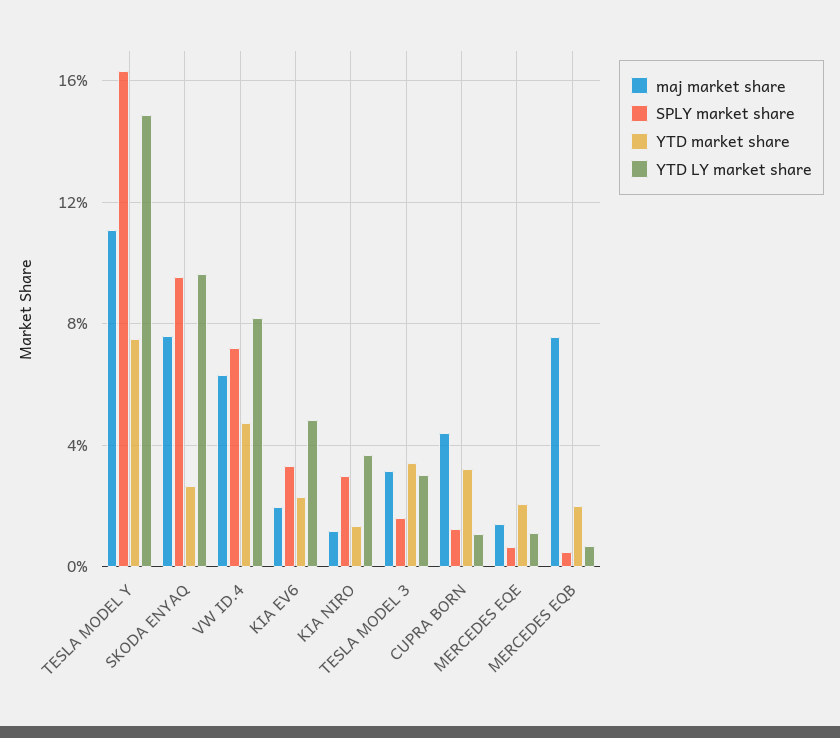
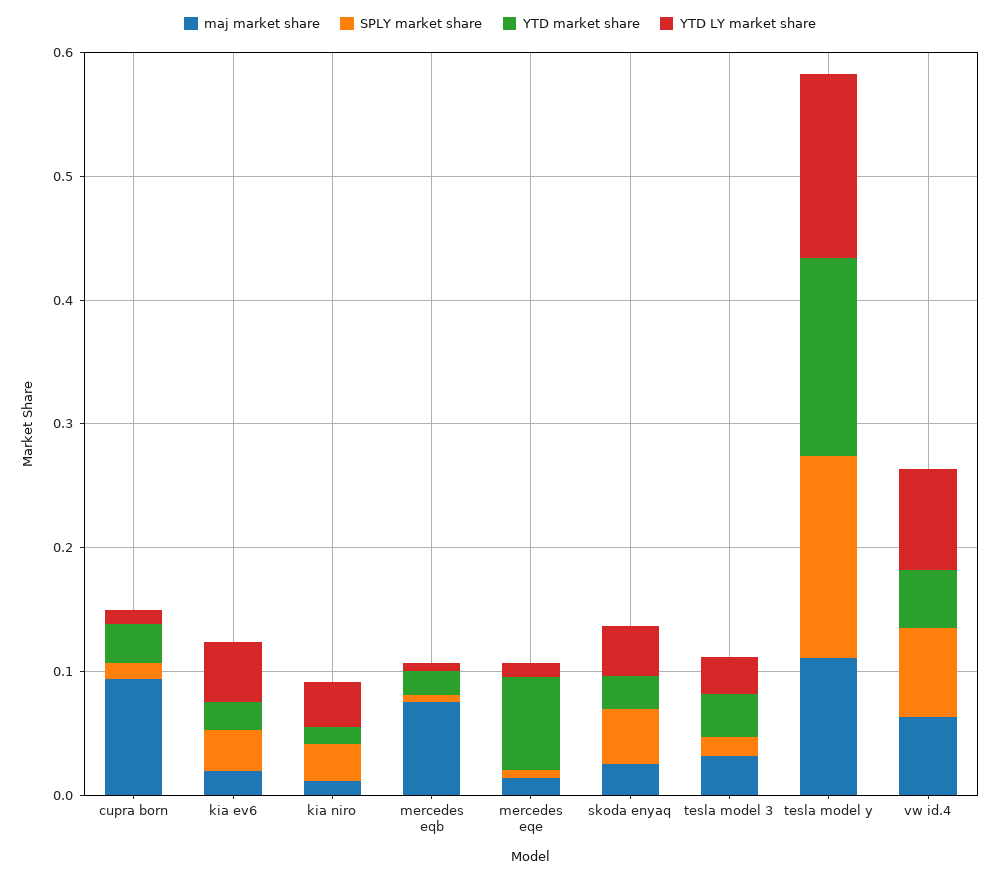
  {
    "maj market share": {
      "TESLA MODEL Y": 0.11,
-     "SKODA ENYAQ": 0.075,
+     "SKODA ENYAQ": 0.02,
      "VW ID.4": 0.065,
      "KIA EV6": 0.02,
      "KIA NIRO": 0.01,
      "TESLA MODEL 3": 0.03,
-     "CUPRA BORN": 0.045,
+     "CUPRA BORN": 0.1,
      "MERCEDES EQE": 0.015,
      "MERCEDES EQB": 0.075
    },
    "SPLY market share": {
      "TESLA MODEL Y": 0.165,
-     "SKODA ENYAQ": 0.095,
+     "SKODA ENYAQ": 0.04,
      "VW ID.4": 0.07,
      "KIA EV6": 0.035,
      "KIA NIRO": 0.03,
      "TESLA MODEL 3": 0.015,
      "CUPRA BORN": 0.01,
      "MERCEDES EQE": 0.005,
      "MERCEDES EQB": 0.005
    },
    "YTD market share": {
-     "TESLA MODEL Y": 0.075,
+     "TESLA MODEL Y": 0.16,
      "SKODA ENYAQ": 0.025,
      "VW ID.4": 0.045,
      "KIA EV6": 0.025,
      "KIA NIRO": 0.015,
      "TESLA MODEL 3": 0.035,
      "CUPRA BORN": 0.03,
-     "MERCEDES EQE": 0.02,
+     "MERCEDES EQE": 0.08,
      "MERCEDES EQB": 0.02
    },
    "YTD LY market share": {
      "TESLA MODEL Y": 0.15,
-     "SKODA ENYAQ": 0.095,
+     "SKODA ENYAQ": 0.04,
      "VW ID.4": 0.08,
      "KIA EV6": 0.05,
      "KIA NIRO": 0.035,
      "TESLA MODEL 3": 0.03,
      "CUPRA BORN": 0.01,
      "MERCEDES EQE": 0.01,
      "MERCEDES EQB": 0.005
    }
  }

